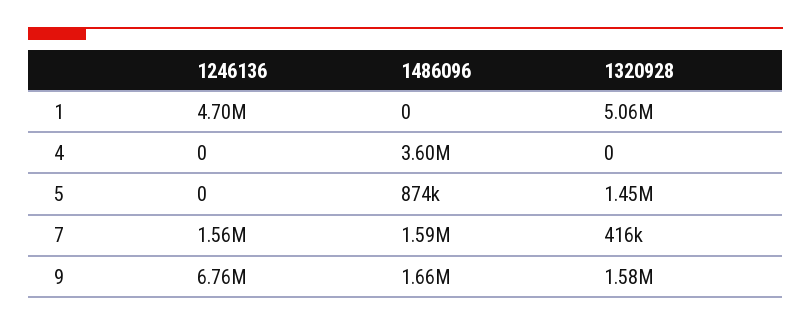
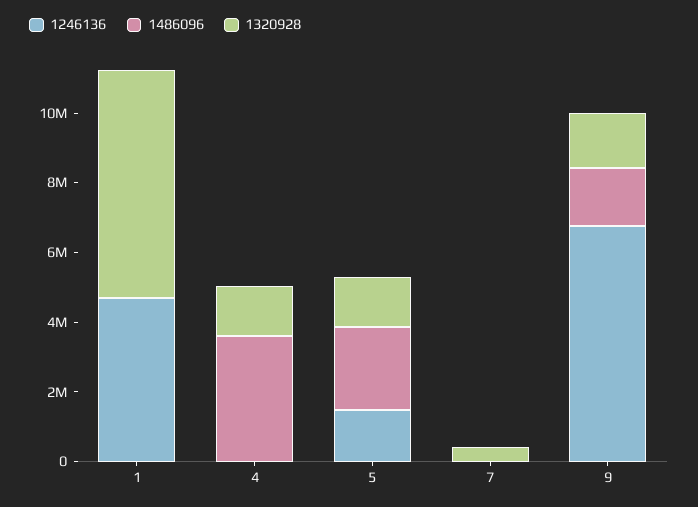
  {
    "1246136": {
      "1": 4700000,
      "4": 0,
-     "5": 0,
+     "5": 1500000,
-     "7": 1560000,
+     "7": 0,
      "9": 6760000
    },
    "1486096": {
      "1": 0,
      "4": 3600000,
-     "5": 874000,
+     "5": 2500000,
-     "7": 1590000,
+     "7": 0,
      "9": 1660000
    },
    "1320928": {
-     "1": 5060000,
+     "1": 6500000,
-     "4": 0,
+     "4": 1500000,
      "5": 1450000,
      "7": 416000,
      "9": 1580000
    }
  }

